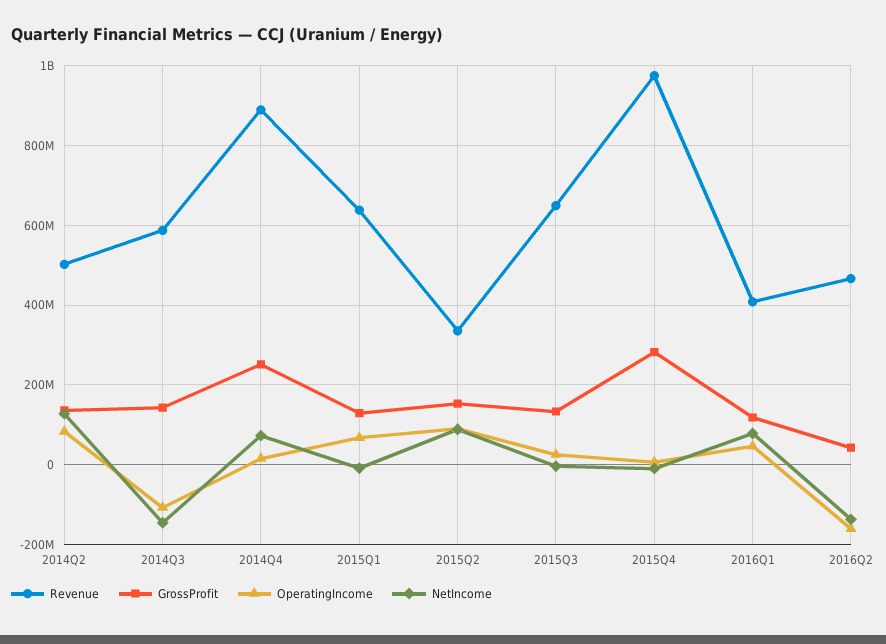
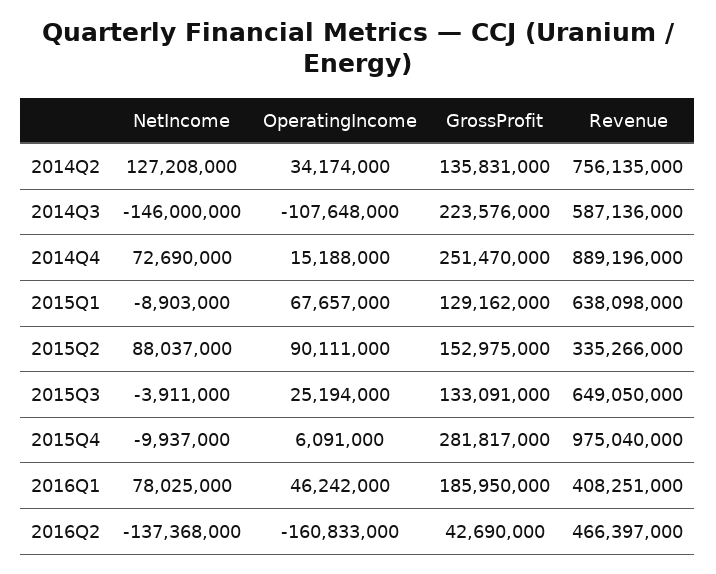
  {
    "Revenue": {
-     "2014Q2": 500000000,
+     "2014Q2": 756135000,
      "2014Q3": 587136000,
      "2014Q4": 889196000,
      "2015Q1": 638098000,
      "2015Q2": 335266000,
      "2015Q3": 649050000,
      "2015Q4": 975040000,
      "2016Q1": 408251000,
      "2016Q2": 466397000
    },
    "GrossProfit": {
      "2014Q2": 135831000,
-     "2014Q3": 140000000,
+     "2014Q3": 223576000,
      "2014Q4": 251470000,
      "2015Q1": 129162000,
      "2015Q2": 152975000,
      "2015Q3": 133091000,
      "2015Q4": 281817000,
-     "2016Q1": 120000000,
+     "2016Q1": 185950000,
      "2016Q2": 42690000
    },
    "OperatingIncome": {
-     "2014Q2": 80000000,
+     "2014Q2": 34174000,
      "2014Q3": -107648000,
      "2014Q4": 15188000,
      "2015Q1": 67657000,
      "2015Q2": 90111000,
      "2015Q3": 25194000,
      "2015Q4": 6091000,
      "2016Q1": 46242000,
      "2016Q2": -160833000
    },
    "NetIncome": {
      "2014Q2": 127208000,
      "2014Q3": -146000000,
      "2014Q4": 72690000,
      "2015Q1": -8903000,
      "2015Q2": 88037000,
      "2015Q3": -3911000,
      "2015Q4": -9937000,
      "2016Q1": 78025000,
      "2016Q2": -137368000
    }
  }

